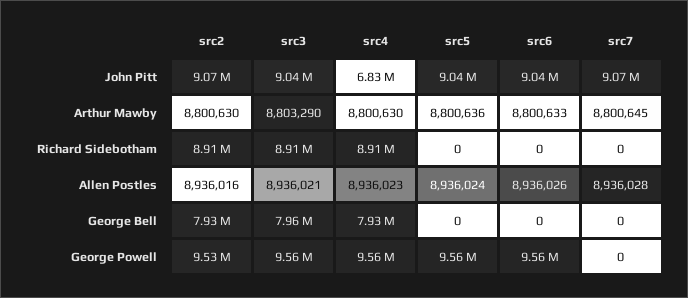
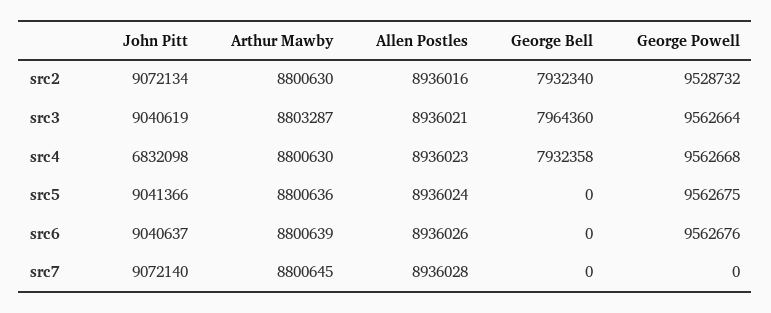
  {
    "src2": {
      "John Pitt": 9072134,
      "Arthur Mawby": 8800630,
-     "Richard Sidebotham": 8910000,
      "Allen Postles": 8936016,
      "George Bell": 7932340,
      "George Powell": 9528732
    },
    "src3": {
      "John Pitt": 9040619,
-     "Arthur Mawby": 8803290,
+     "Arthur Mawby": 8803287,
-     "Richard Sidebotham": 8910000,
      "Allen Postles": 8936021,
      "George Bell": 7964360,
      "George Powell": 9562664
    },
    "src4": {
      "John Pitt": 6832098,
      "Arthur Mawby": 8800630,
-     "Richard Sidebotham": 8910000,
      "Allen Postles": 8936023,
      "George Bell": 7932358,
      "George Powell": 9562668
    },
    "src5": {
      "John Pitt": 9041366,
      "Arthur Mawby": 8800636,
-     "Richard Sidebotham": 0,
      "Allen Postles": 8936024,
      "George Bell": 0,
      "George Powell": 9562675
    },
    "src6": {
      "John Pitt": 9040637,
-     "Arthur Mawby": 8800633,
+     "Arthur Mawby": 8800639,
-     "Richard Sidebotham": 0,
      "Allen Postles": 8936026,
      "George Bell": 0,
      "George Powell": 9562676
    },
    "src7": {
      "John Pitt": 9072140,
      "Arthur Mawby": 8800645,
-     "Richard Sidebotham": 0,
      "Allen Postles": 8936028,
      "George Bell": 0,
      "George Powell": 0
    }
  }

